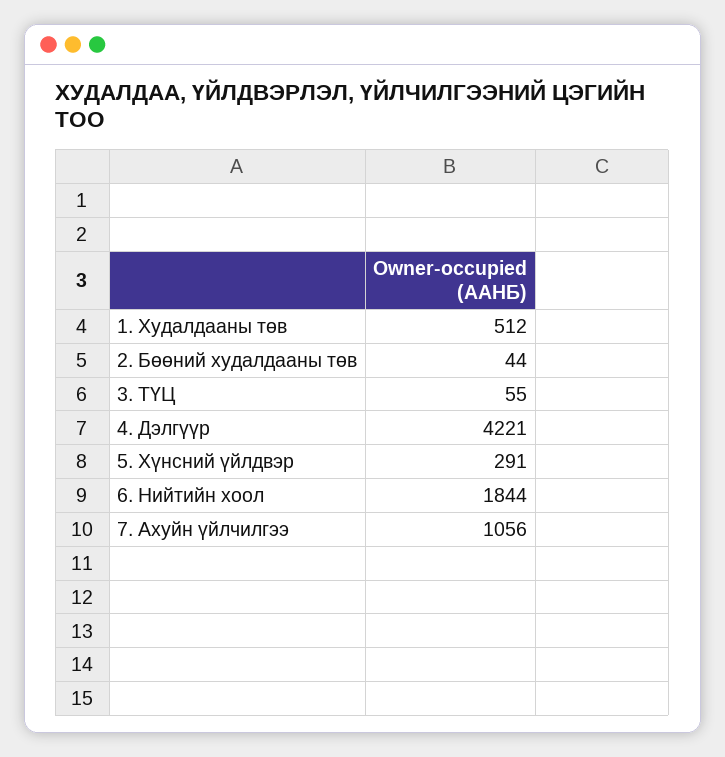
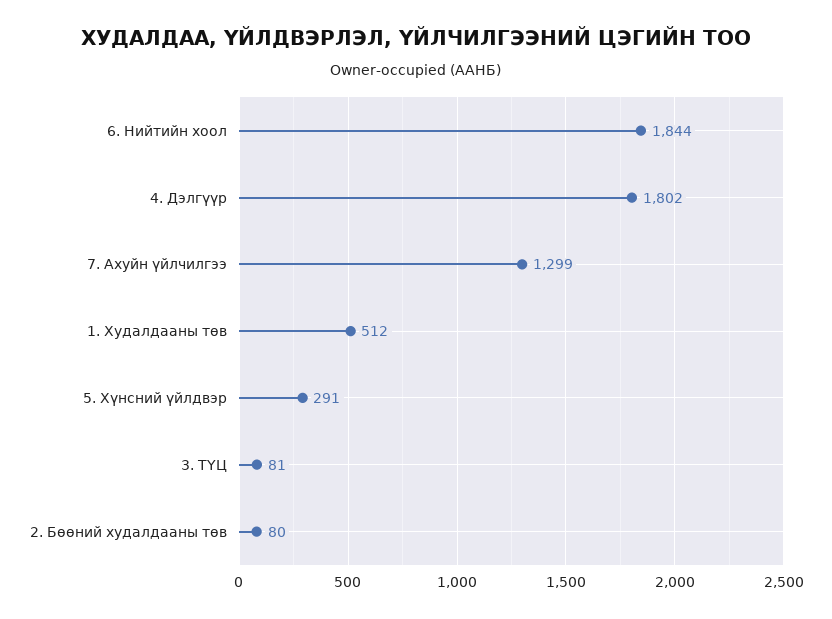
  {
    "1. Худалдааны төв": 512,
-   "2. Бөөний худалдааны төв": 44,
+   "2. Бөөний худалдааны төв": 80,
-   "3. ТҮЦ": 55,
+   "3. ТҮЦ": 81,
-   "4. Дэлгүүр": 4221,
+   "4. Дэлгүүр": 1802,
    "5. Хүнсний үйлдвэр": 291,
    "6. Нийтийн хоол": 1844,
-   "7. Ахуйн үйлчилгээ": 1056
+   "7. Ахуйн үйлчилгээ": 1299
  }

